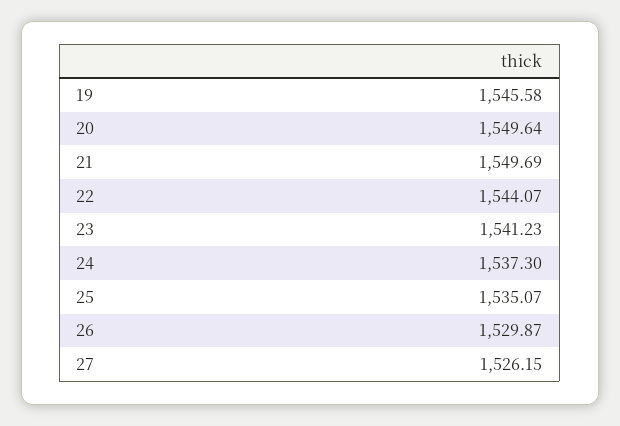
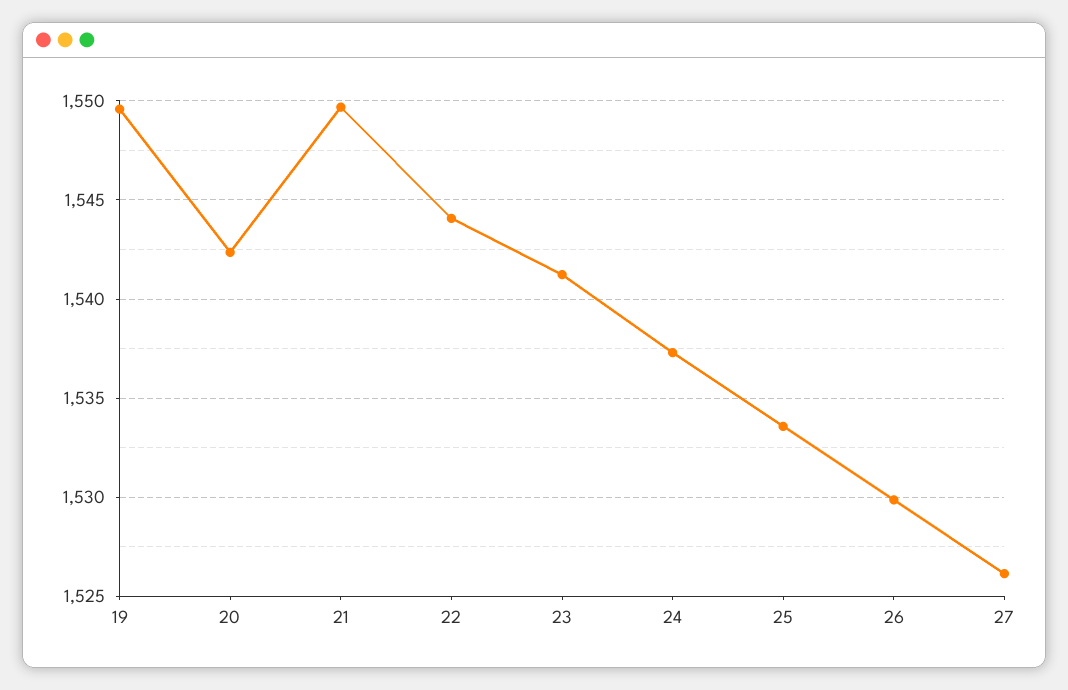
  {
-   "19": 1545.58,
+   "19": 1549.5,
-   "20": 1549.64,
+   "20": 1542.5,
    "21": 1549.69,
    "22": 1544.07,
    "23": 1541.23,
    "24": 1537.3,
-   "25": 1535.07,
+   "25": 1533.5,
    "26": 1529.87,
    "27": 1526.15
  }

